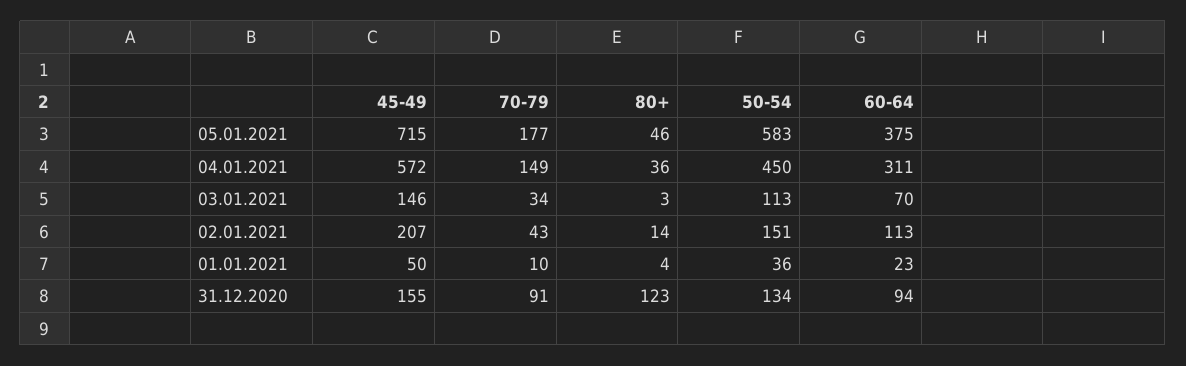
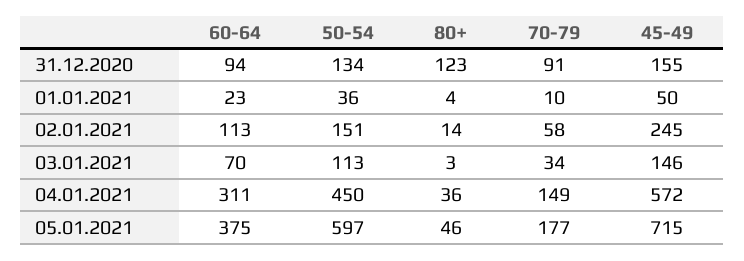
  {
    "45-49": {
      "05.01.2021": 715,
      "04.01.2021": 572,
      "03.01.2021": 146,
-     "02.01.2021": 207,
+     "02.01.2021": 245,
      "01.01.2021": 50,
      "31.12.2020": 155
    },
    "70-79": {
      "05.01.2021": 177,
      "04.01.2021": 149,
      "03.01.2021": 34,
-     "02.01.2021": 43,
+     "02.01.2021": 58,
      "01.01.2021": 10,
      "31.12.2020": 91
    },
    "80+": {
      "05.01.2021": 46,
      "04.01.2021": 36,
      "03.01.2021": 3,
      "02.01.2021": 14,
      "01.01.2021": 4,
      "31.12.2020": 123
    },
    "50-54": {
-     "05.01.2021": 583,
+     "05.01.2021": 597,
      "04.01.2021": 450,
      "03.01.2021": 113,
      "02.01.2021": 151,
      "01.01.2021": 36,
      "31.12.2020": 134
    },
    "60-64": {
      "05.01.2021": 375,
      "04.01.2021": 311,
      "03.01.2021": 70,
      "02.01.2021": 113,
      "01.01.2021": 23,
      "31.12.2020": 94
    }
  }

